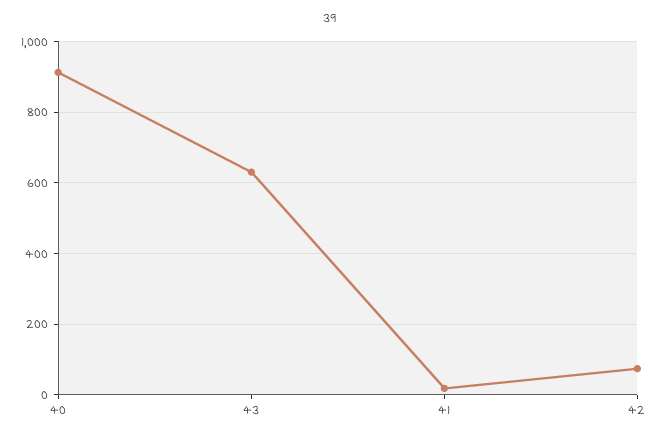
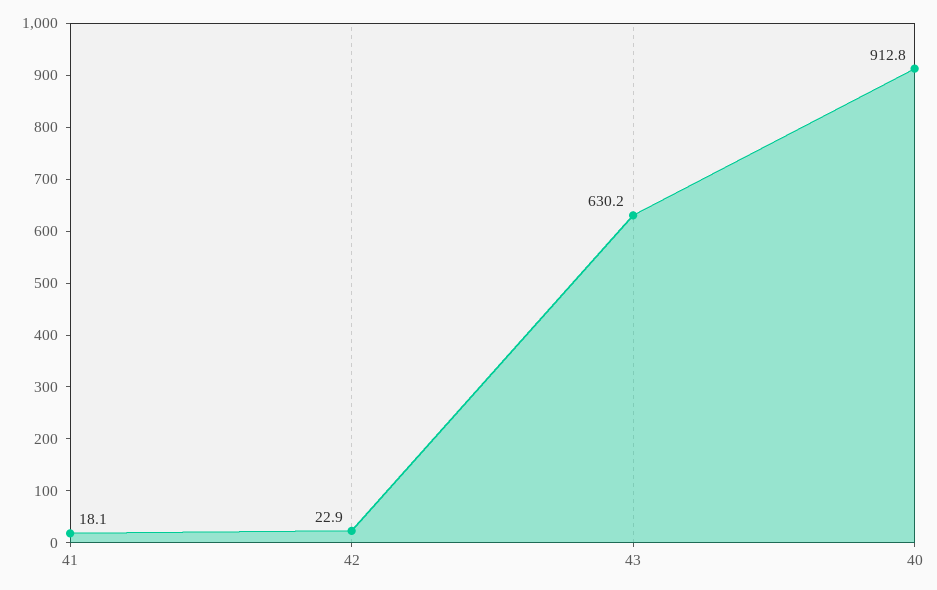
  {
    "40": 912.8,
    "43": 630.2,
    "41": 18.1,
-   "42": 80
+   "42": 22.9
  }

